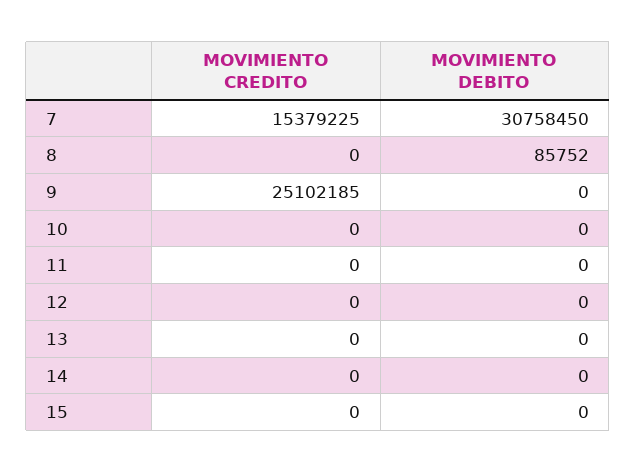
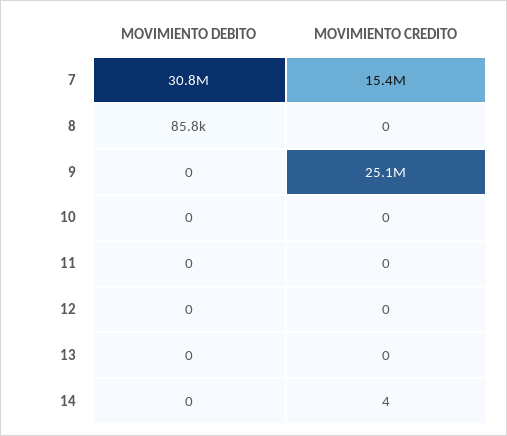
  {
    "MOVIMIENTO CREDITO": {
      "7": 15379225,
      "8": 0,
      "9": 25102185,
      "10": 0,
      "11": 0,
      "12": 0,
      "13": 0,
-     "14": 0,
+     "14": 4
-     "15": 0
    },
    "MOVIMIENTO DEBITO": {
      "7": 30758450,
      "8": 85752,
      "9": 0,
      "10": 0,
      "11": 0,
      "12": 0,
      "13": 0,
-     "14": 0,
+     "14": 0
-     "15": 0
    }
  }

